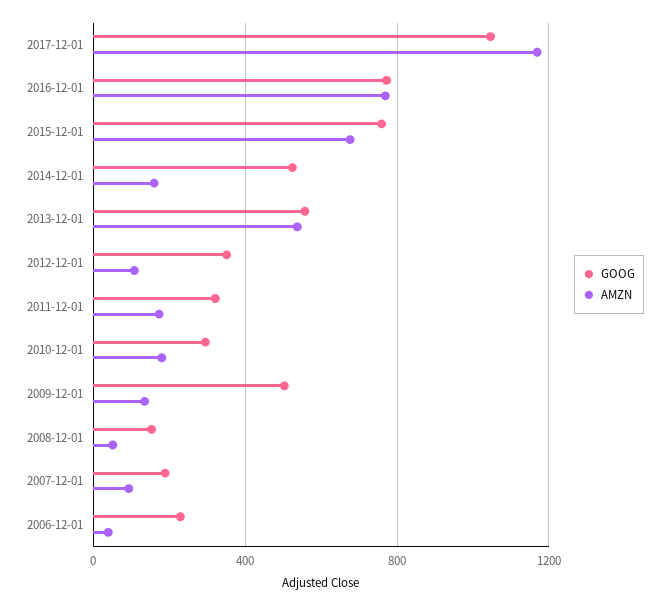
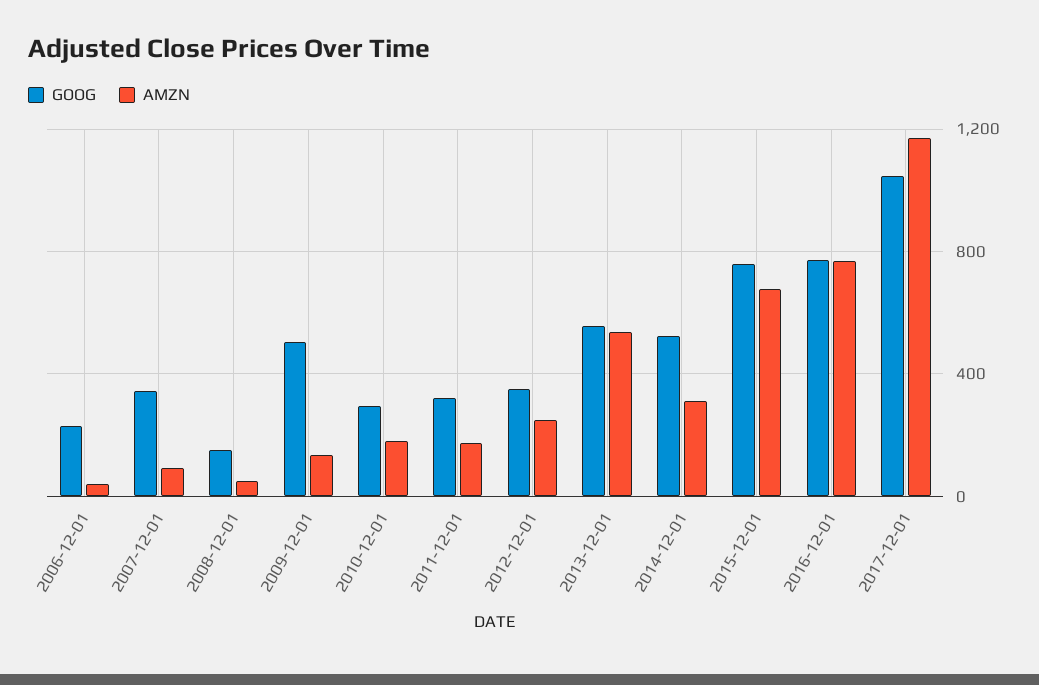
  {
    "GOOG": {
      "2017-12-01": 1050,
      "2016-12-01": 750,
      "2015-12-01": 750,
      "2014-12-01": 500,
      "2013-12-01": 550,
      "2012-12-01": 350,
      "2011-12-01": 300,
      "2010-12-01": 300,
      "2009-12-01": 500,
      "2008-12-01": 150,
-     "2007-12-01": 200,
+     "2007-12-01": 350,
      "2006-12-01": 250
    },
    "AMZN": {
      "2017-12-01": 1150,
      "2016-12-01": 750,
      "2015-12-01": 700,
-     "2014-12-01": 150,
+     "2014-12-01": 300,
      "2013-12-01": 550,
-     "2012-12-01": 100,
+     "2012-12-01": 250,
      "2011-12-01": 150,
      "2010-12-01": 200,
      "2009-12-01": 150,
      "2008-12-01": 50,
      "2007-12-01": 100,
      "2006-12-01": 50
    }
  }

